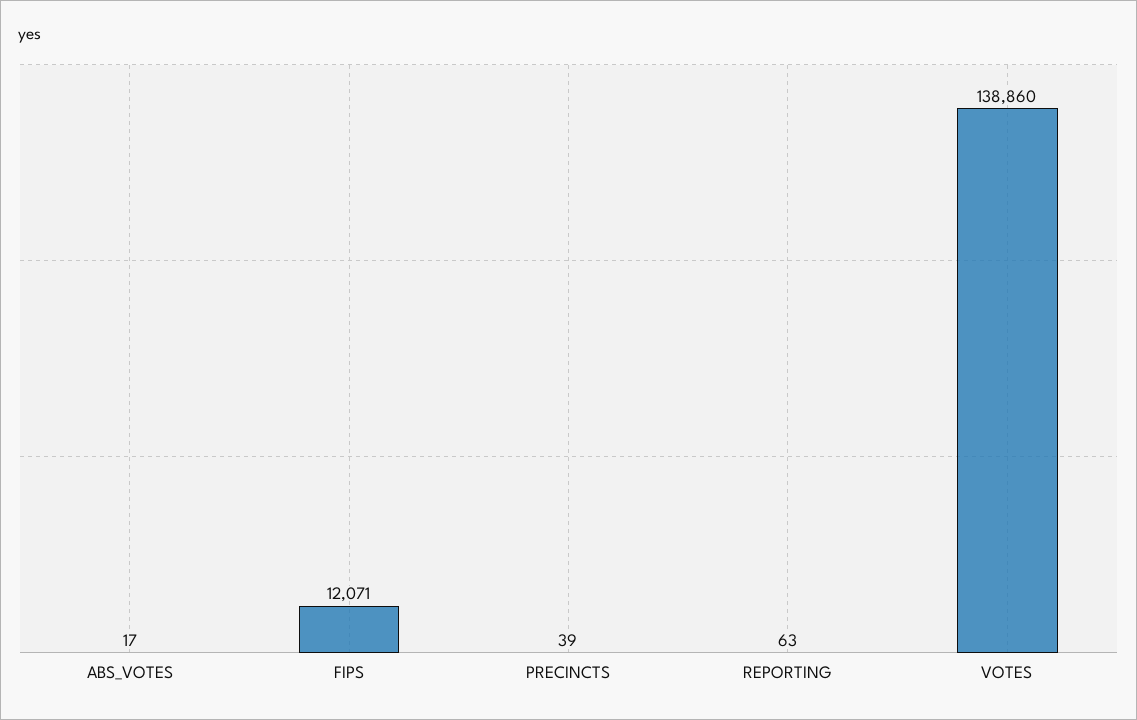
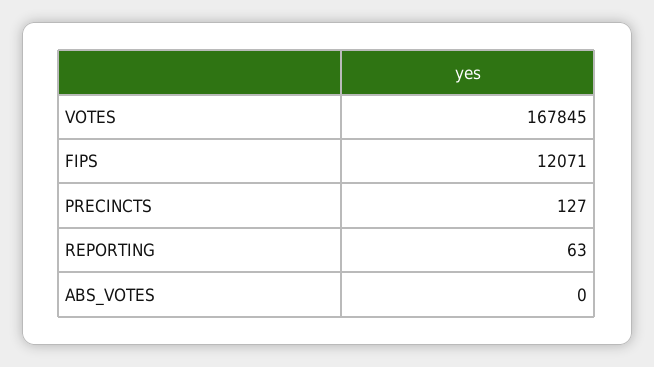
  {
-   "ABS_VOTES": 17,
+   "ABS_VOTES": 0,
    "FIPS": 12071,
-   "PRECINCTS": 39,
+   "PRECINCTS": 127,
    "REPORTING": 63,
-   "VOTES": 138860
+   "VOTES": 167845
  }

